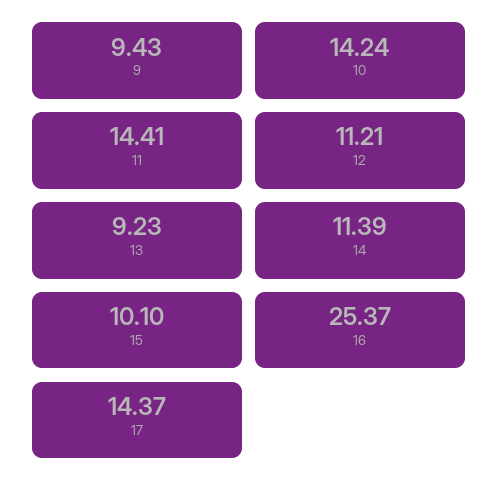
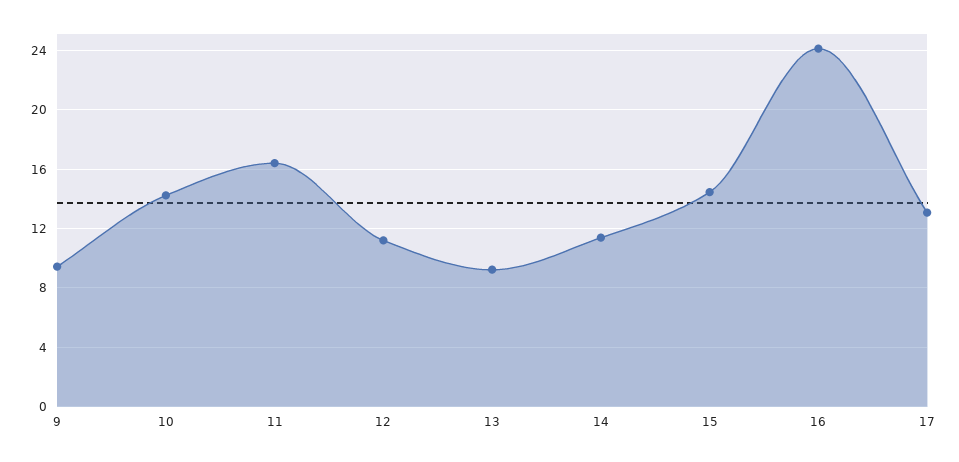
  {
    "9": 9.43,
    "10": 14.24,
-   "11": 14.41,
+   "11": 16.5,
    "12": 11.21,
    "13": 9.23,
    "14": 11.39,
-   "15": 10.1,
+   "15": 14.5,
-   "16": 25.37,
+   "16": 24,
-   "17": 14.37
+   "17": 13
  }

